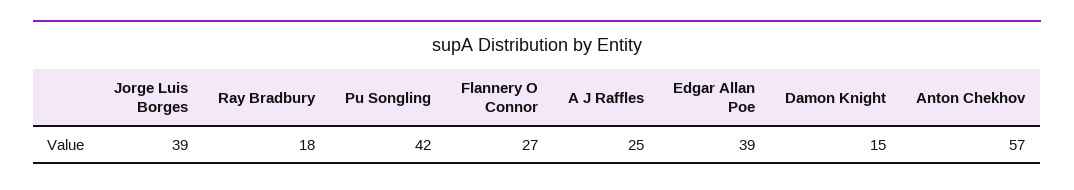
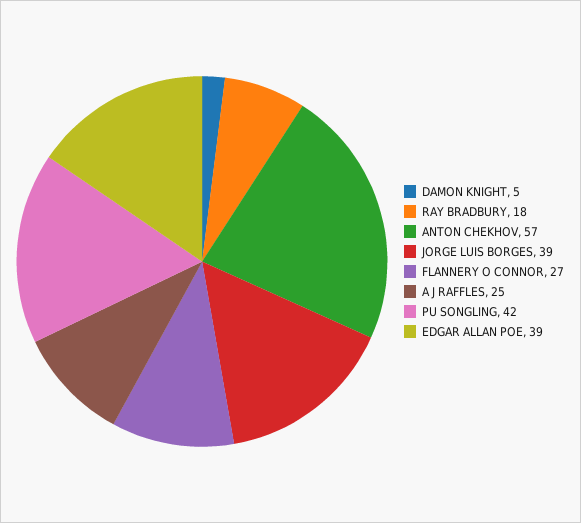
  {
    "Jorge Luis Borges": 39,
    "Ray Bradbury": 18,
    "Pu Songling": 42,
    "Flannery O Connor": 27,
    "A J Raffles": 25,
    "Edgar Allan Poe": 39,
-   "Damon Knight": 15,
+   "Damon Knight": 5,
    "Anton Chekhov": 57
  }

